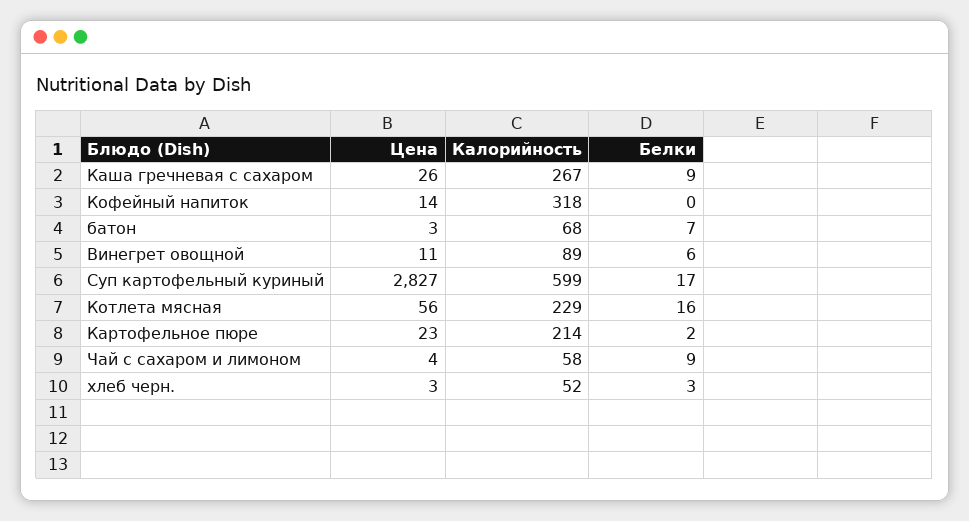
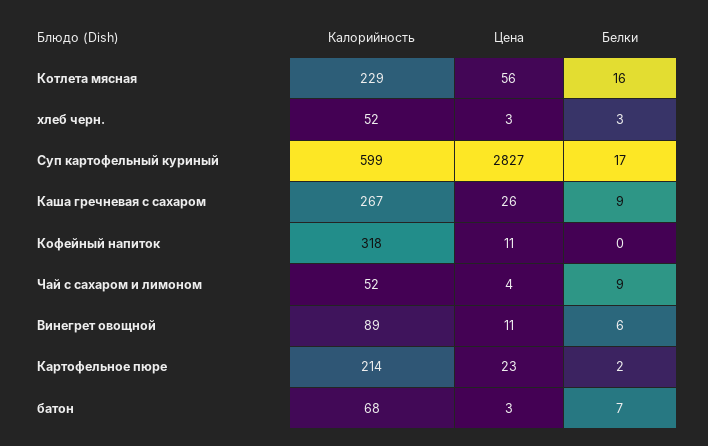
  {
    "Цена": {
      "Каша гречневая с сахаром": 26,
-     "Кофейный напиток": 14,
+     "Кофейный напиток": 11,
      "батон": 3,
      "Винегрет овощной": 11,
      "Суп картофельный куриный": 2827,
      "Котлета мясная": 56,
      "Картофельное пюре": 23,
      "Чай с сахаром и лимоном": 4,
      "хлеб черн.": 3
    },
    "Калорийность": {
      "Каша гречневая с сахаром": 267,
      "Кофейный напиток": 318,
      "батон": 68,
      "Винегрет овощной": 89,
      "Суп картофельный куриный": 599,
      "Котлета мясная": 229,
      "Картофельное пюре": 214,
-     "Чай с сахаром и лимоном": 58,
+     "Чай с сахаром и лимоном": 52,
      "хлеб черн.": 52
    },
    "Белки": {
      "Каша гречневая с сахаром": 9,
      "Кофейный напиток": 0,
      "батон": 7,
      "Винегрет овощной": 6,
      "Суп картофельный куриный": 17,
      "Котлета мясная": 16,
      "Картофельное пюре": 2,
      "Чай с сахаром и лимоном": 9,
      "хлеб черн.": 3
    }
  }

